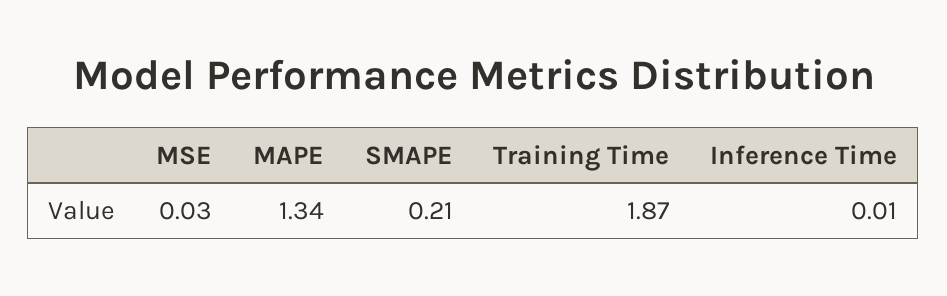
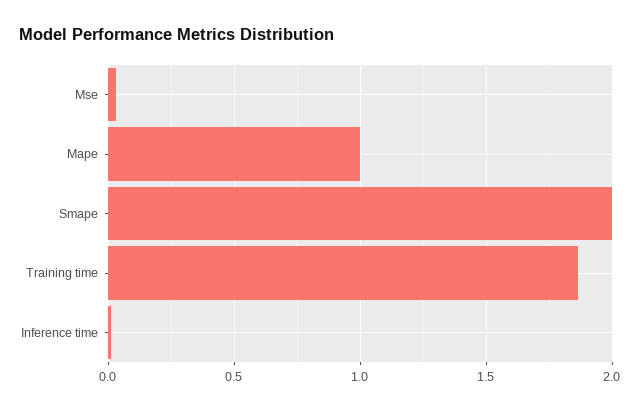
  {
    "MSE": 0.03,
-   "MAPE": 1.34,
+   "MAPE": 1,
-   "SMAPE": 0.21,
+   "SMAPE": 2,
    "Training Time": 1.87,
    "Inference Time": 0.01
  }

